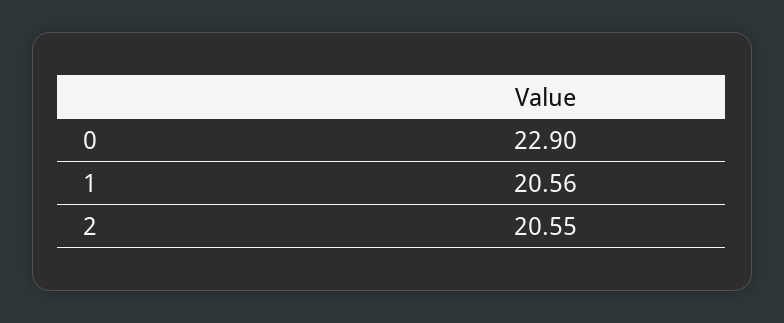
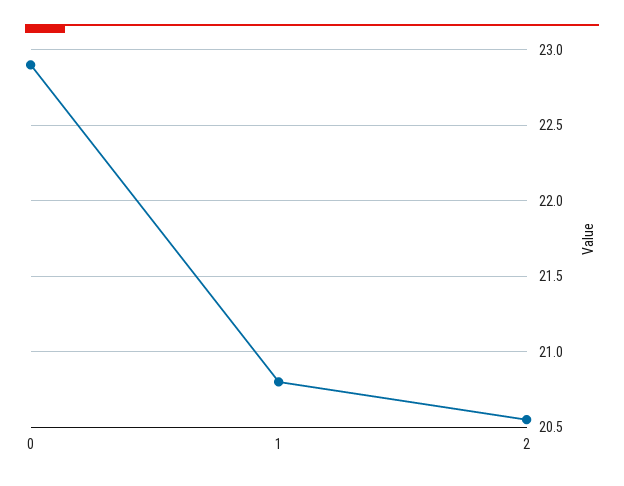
  {
    "0": 22.9,
-   "1": 20.56,
+   "1": 20.8,
    "2": 20.55
  }

